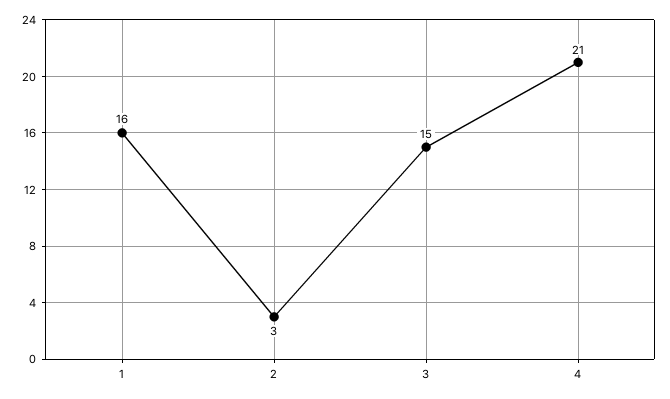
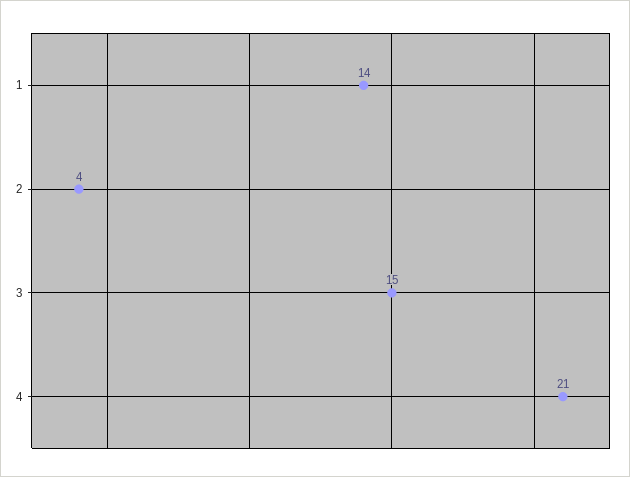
  {
-   "1": 16,
+   "1": 14,
-   "2": 3,
+   "2": 4,
    "3": 15,
    "4": 21
  }

